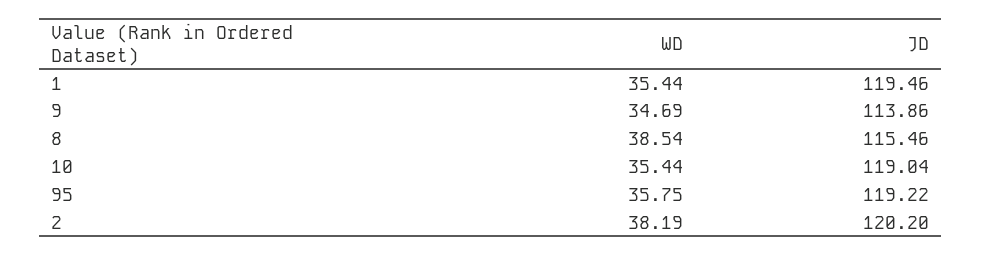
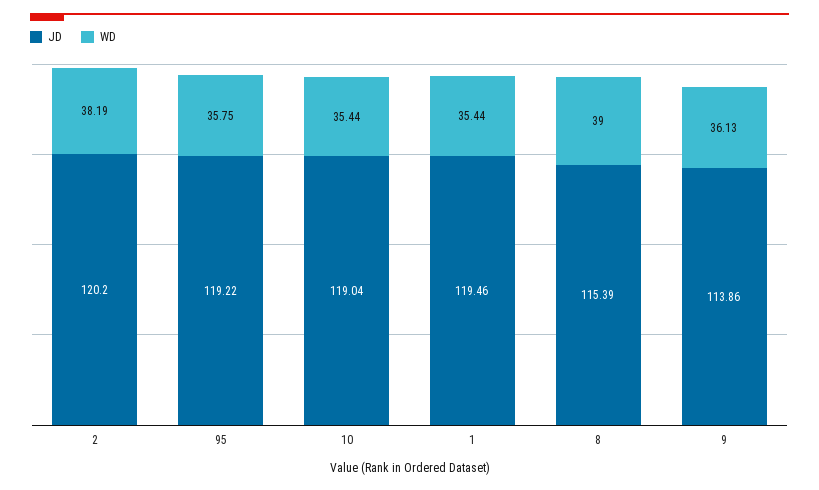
  {
    "WD": {
      "1": 35.44,
-     "9": 34.69,
+     "9": 36.13,
-     "8": 38.54,
+     "8": 39,
      "10": 35.44,
      "95": 35.75,
      "2": 38.19
    },
    "JD": {
      "1": 119.46,
      "9": 113.86,
-     "8": 115.46,
+     "8": 115.39,
      "10": 119.04,
      "95": 119.22,
      "2": 120.2
    }
  }

